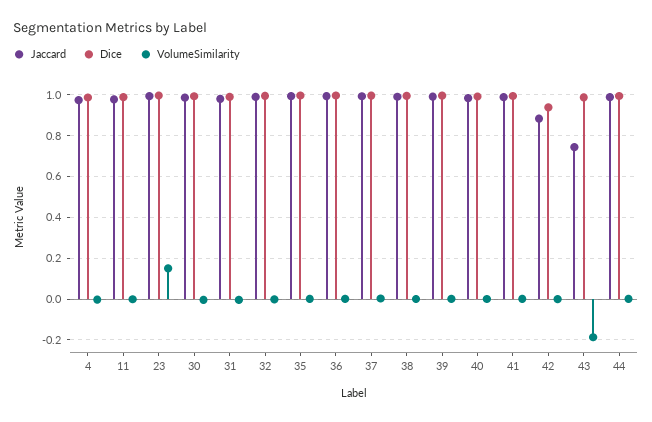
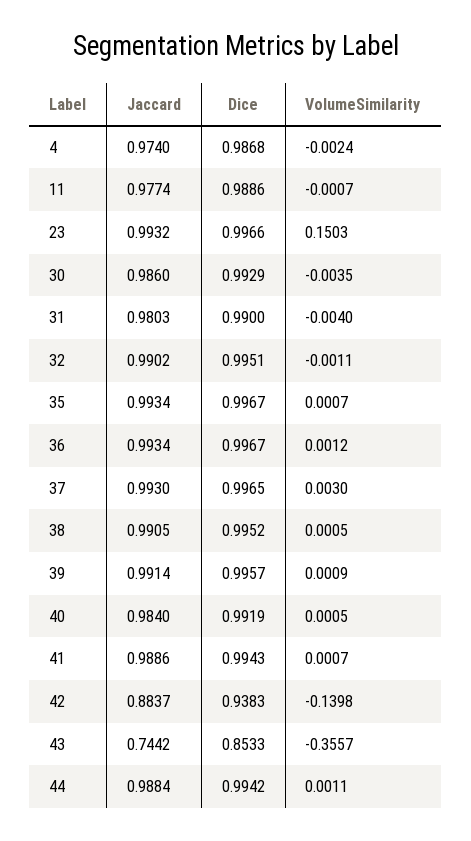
  {
    "Jaccard": {
      "4": 0.974,
      "11": 0.9774,
      "23": 0.9932,
      "30": 0.986,
      "31": 0.9803,
      "32": 0.9902,
      "35": 0.9934,
      "36": 0.9934,
      "37": 0.993,
      "38": 0.9905,
      "39": 0.9914,
      "40": 0.984,
      "41": 0.9886,
      "42": 0.8837,
      "43": 0.7442,
      "44": 0.9884
    },
    "Dice": {
      "4": 0.9868,
      "11": 0.9886,
      "23": 0.9966,
      "30": 0.9929,
      "31": 0.99,
      "32": 0.9951,
      "35": 0.9967,
      "36": 0.9967,
      "37": 0.9965,
      "38": 0.9952,
      "39": 0.9957,
      "40": 0.9919,
      "41": 0.9943,
      "42": 0.9383,
-     "43": 1,
+     "43": 0.8533,
      "44": 0.9942
    },
    "VolumeSimilarity": {
      "4": -0.0024,
      "11": -0.0007,
      "23": 0.1503,
      "30": -0.0035,
      "31": -0.004,
      "32": -0.0011,
      "35": 0.0007,
      "36": 0.0012,
      "37": 0.003,
      "38": 0.0005,
      "39": 0.0009,
      "40": 0.0005,
      "41": 0.0007,
-     "42": 0,
+     "42": -0.1398,
-     "43": -0.2,
+     "43": -0.3557,
      "44": 0.0011
    }
  }

